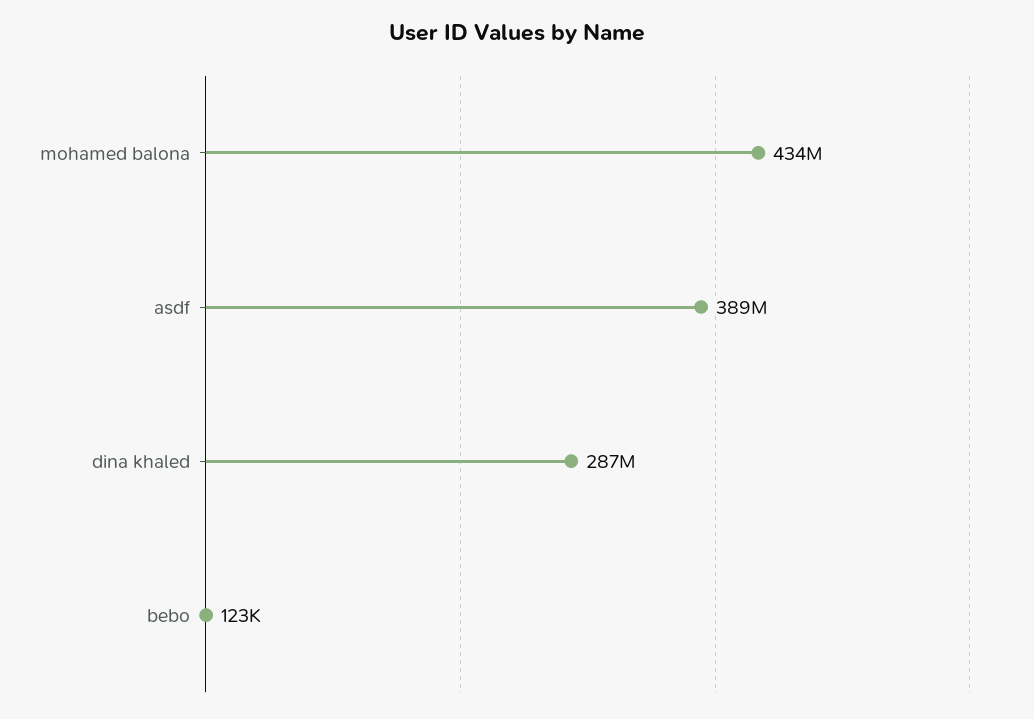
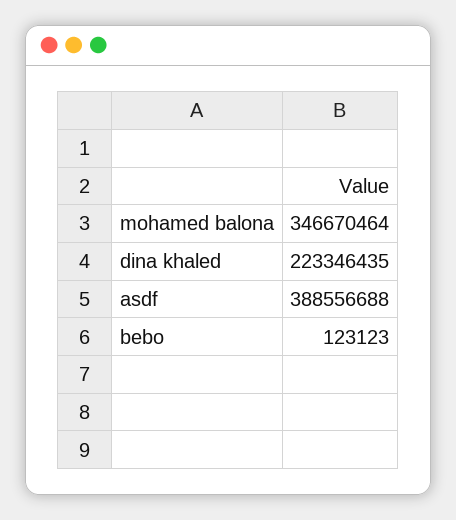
  {
-   "mohamed balona": 434000000,
+   "mohamed balona": 346670464,
    "asdf": 388556688,
-   "dina khaled": 287000000,
+   "dina khaled": 223346435,
    "bebo": 123123
  }

